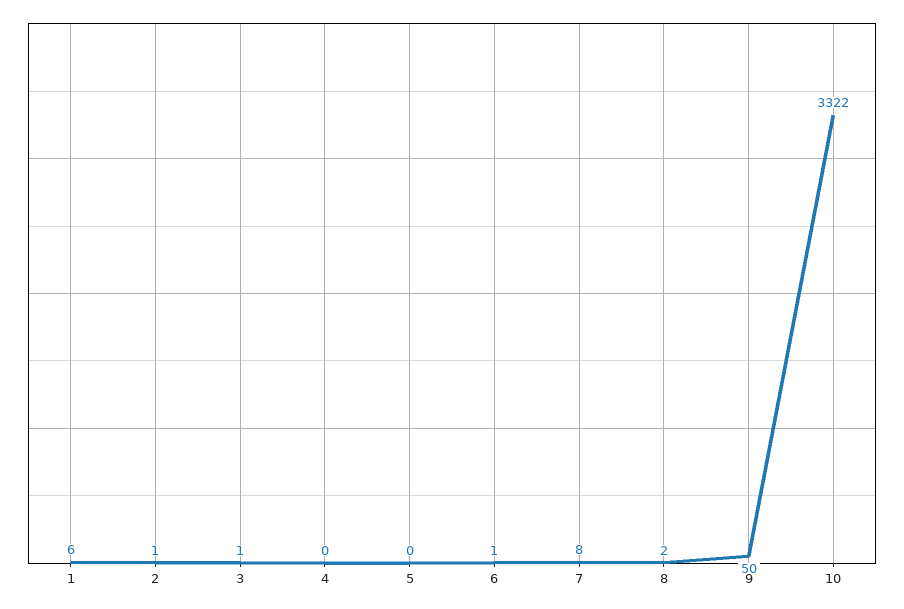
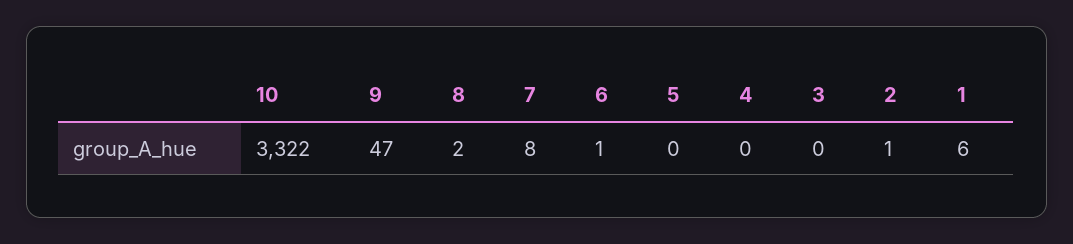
  {
    "1": 6,
    "2": 1,
-   "3": 1,
+   "3": 0,
    "4": 0,
    "5": 0,
    "6": 1,
    "7": 8,
    "8": 2,
-   "9": 50,
+   "9": 47,
    "10": 3322
  }

